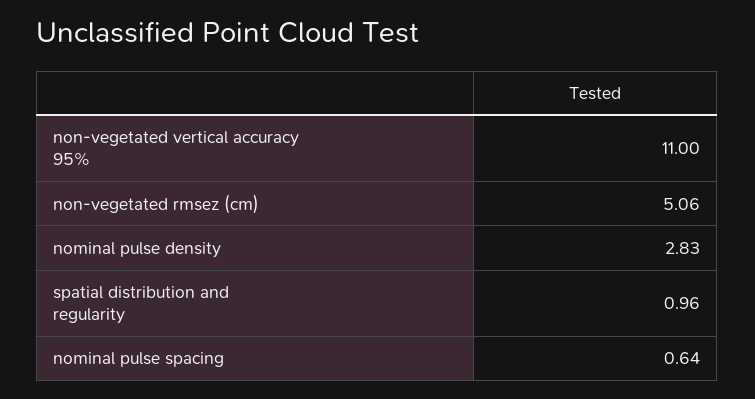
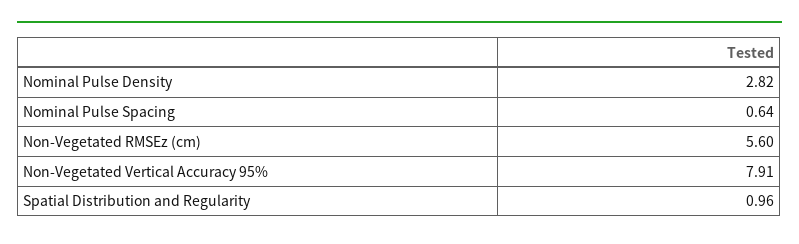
  {
-   "non-vegetated vertical accuracy 95%": 11,
+   "non-vegetated vertical accuracy 95%": 7.91,
-   "non-vegetated rmsez (cm)": 5.06,
+   "non-vegetated rmsez (cm)": 5.6,
-   "nominal pulse density": 2.83,
+   "nominal pulse density": 2.82,
    "spatial distribution and regularity": 0.96,
    "nominal pulse spacing": 0.64
  }

